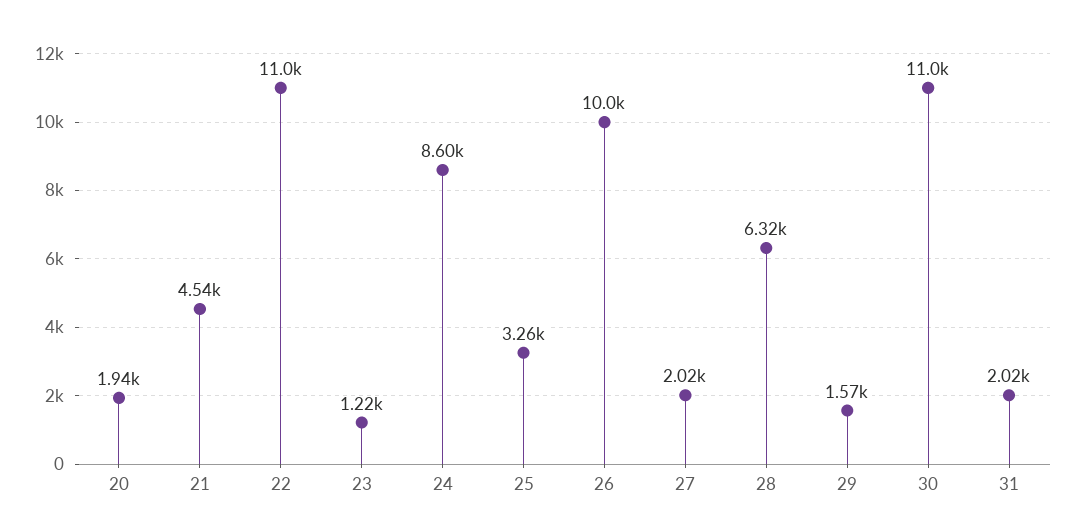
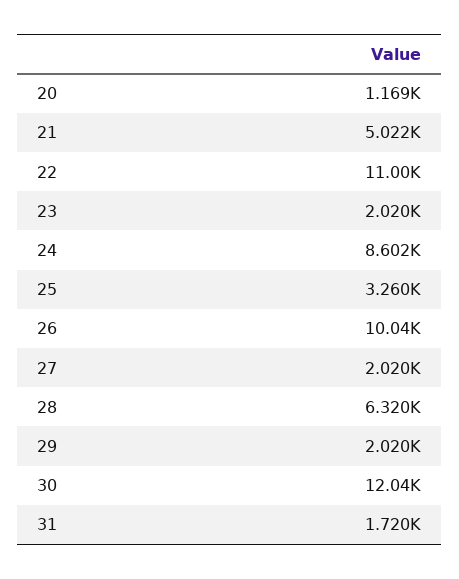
  {
-   "20": 1940,
+   "20": 1169,
-   "21": 4540,
+   "21": 5022,
    "22": 11000,
-   "23": 1220,
+   "23": 2020,
    "24": 8602,
    "25": 3260,
    "26": 10040,
    "27": 2020,
    "28": 6320,
-   "29": 1570,
+   "29": 2020,
-   "30": 11000,
+   "30": 12040,
-   "31": 2020
+   "31": 1720
  }

